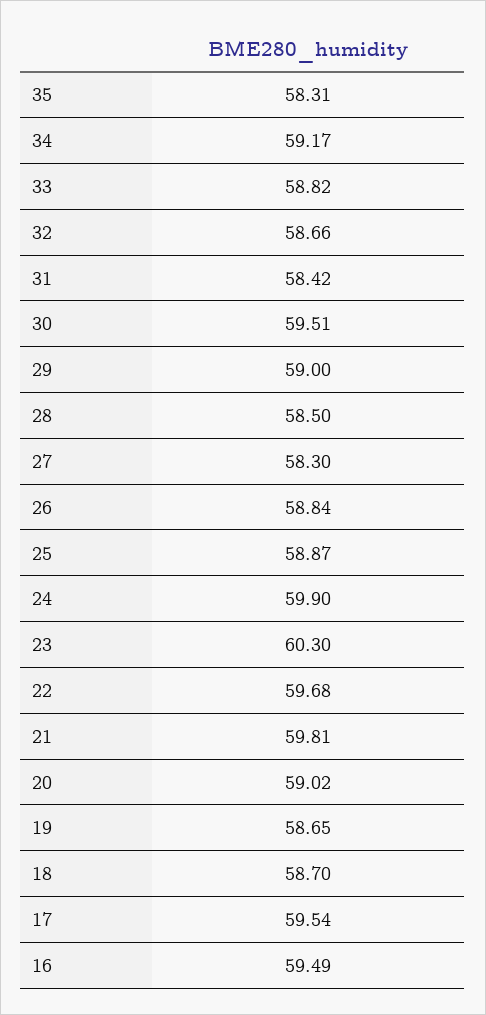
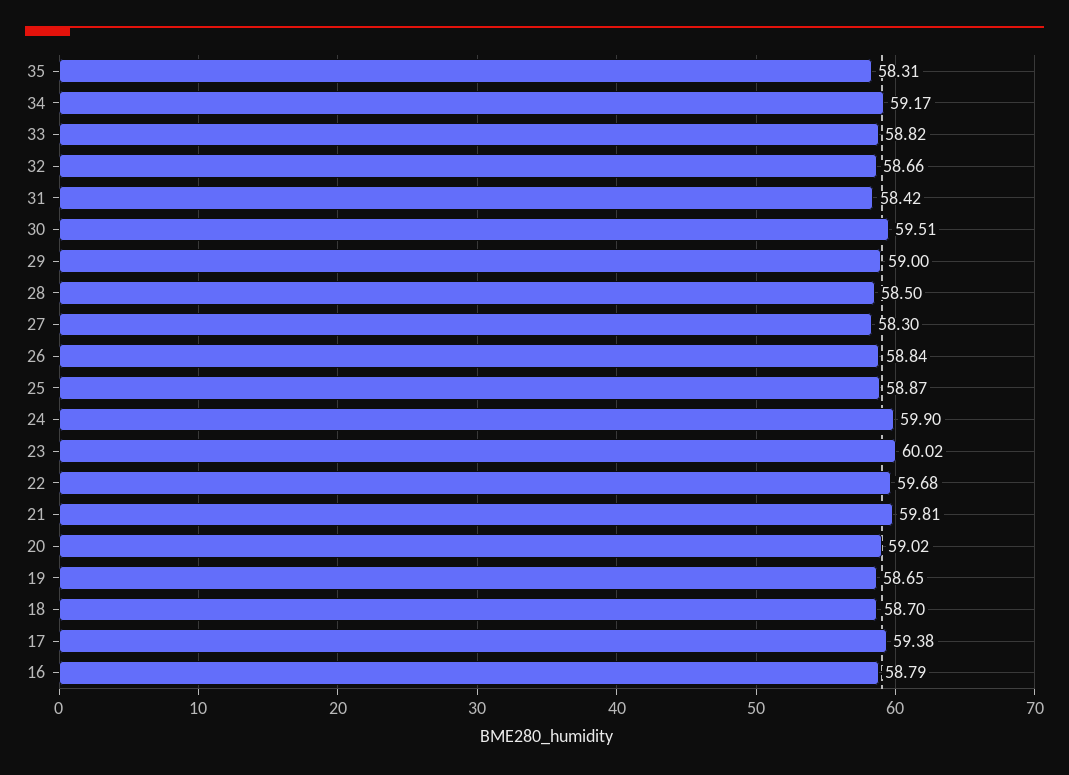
  {
    "35": 58.31,
    "34": 59.17,
    "33": 58.82,
    "32": 58.66,
    "31": 58.42,
    "30": 59.51,
    "29": 59,
    "28": 58.5,
    "27": 58.3,
    "26": 58.84,
    "25": 58.87,
    "24": 59.9,
-   "23": 60.3,
+   "23": 60.02,
    "22": 59.68,
    "21": 59.81,
    "20": 59.02,
    "19": 58.65,
    "18": 58.7,
-   "17": 59.54,
+   "17": 59.38,
-   "16": 59.49
+   "16": 58.79
  }

